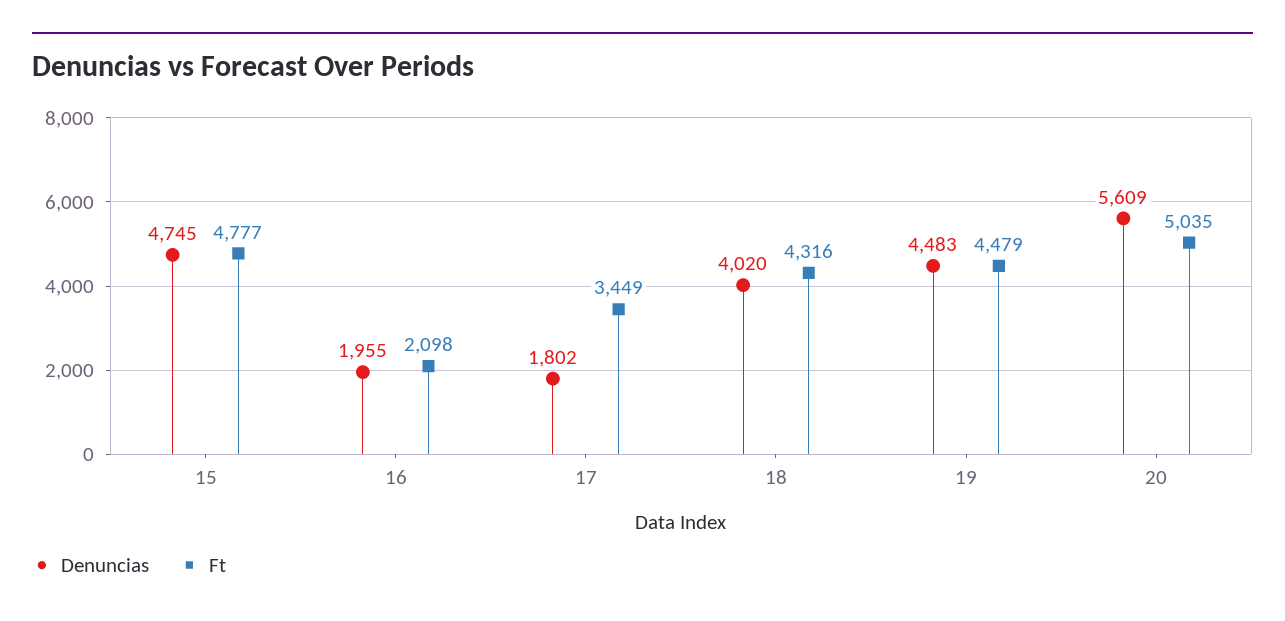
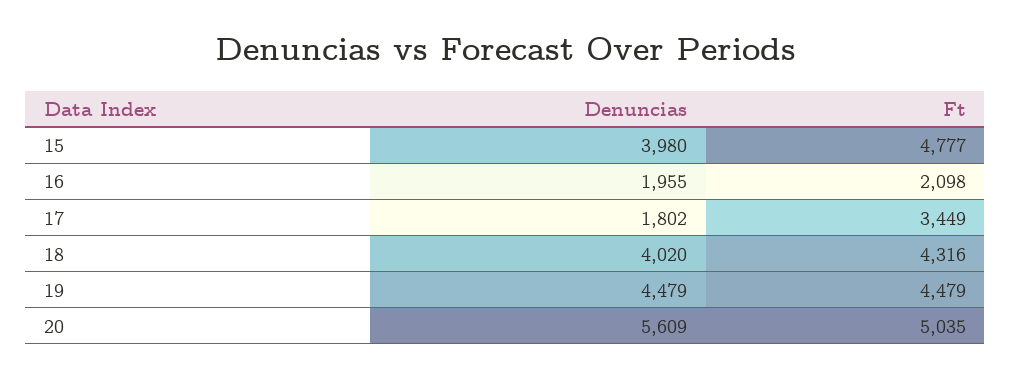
  {
    "Denuncias": {
-     "15": 4745,
+     "15": 3980,
      "16": 1955,
      "17": 1802,
      "18": 4020,
-     "19": 4483,
+     "19": 4479,
      "20": 5609
    },
    "Ft": {
      "15": 4777,
      "16": 2098,
      "17": 3449,
      "18": 4316,
      "19": 4479,
      "20": 5035
    }
  }

